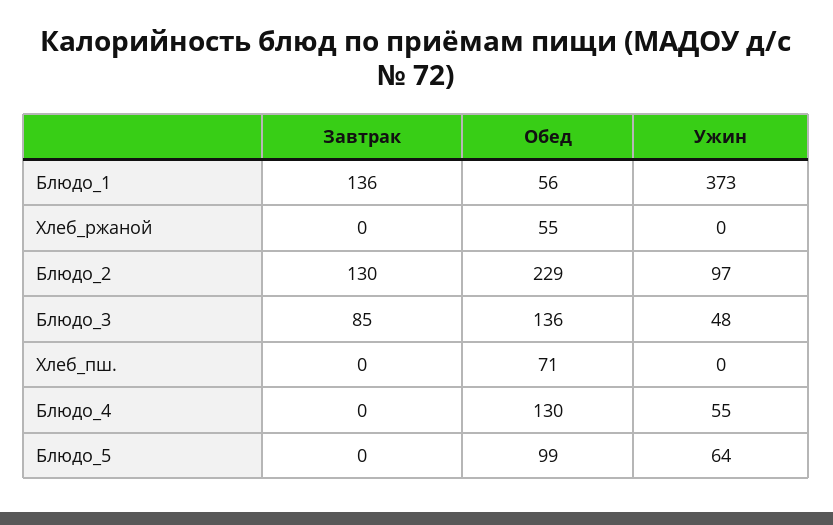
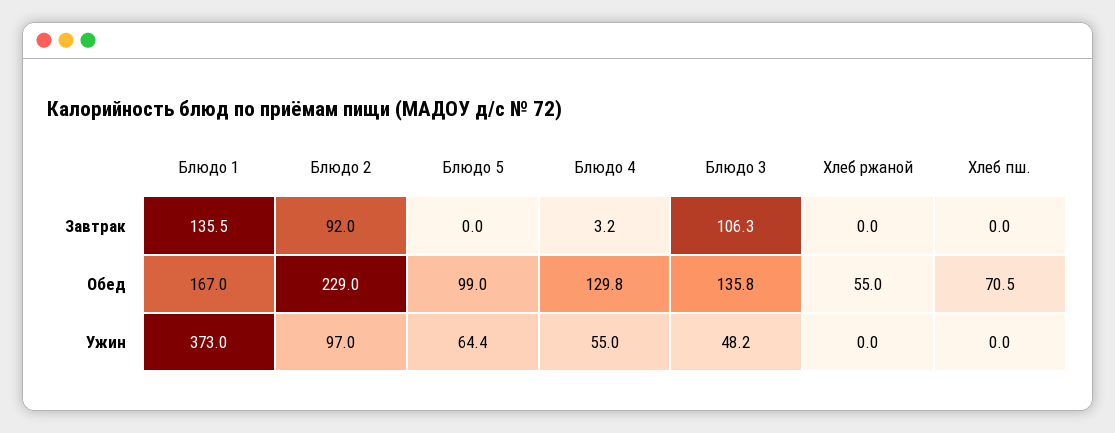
  {
    "Завтрак": {
      "Блюдо_1": 135.5,
      "Хлеб_ржаной": 0,
-     "Блюдо_2": 130,
+     "Блюдо_2": 92,
-     "Блюдо_3": 85,
+     "Блюдо_3": 106.3,
      "Хлеб_пш.": 0,
-     "Блюдо_4": 0,
+     "Блюдо_4": 3.2,
      "Блюдо_5": 0
    },
    "Обед": {
-     "Блюдо_1": 56,
+     "Блюдо_1": 167,
      "Хлеб_ржаной": 55,
      "Блюдо_2": 229,
      "Блюдо_3": 135.8,
      "Хлеб_пш.": 70.5,
      "Блюдо_4": 129.8,
      "Блюдо_5": 99
    },
    "Ужин": {
      "Блюдо_1": 373,
      "Хлеб_ржаной": 0,
      "Блюдо_2": 97,
      "Блюдо_3": 48.2,
      "Хлеб_пш.": 0,
      "Блюдо_4": 55,
      "Блюдо_5": 64.4
    }
  }

